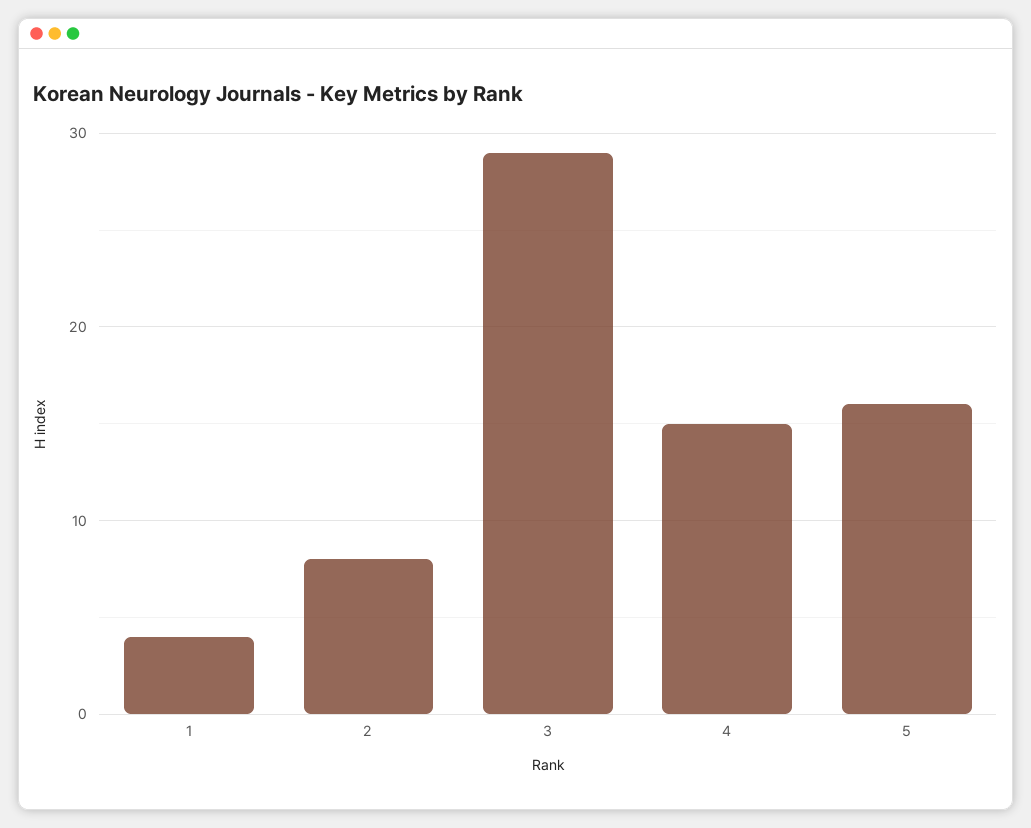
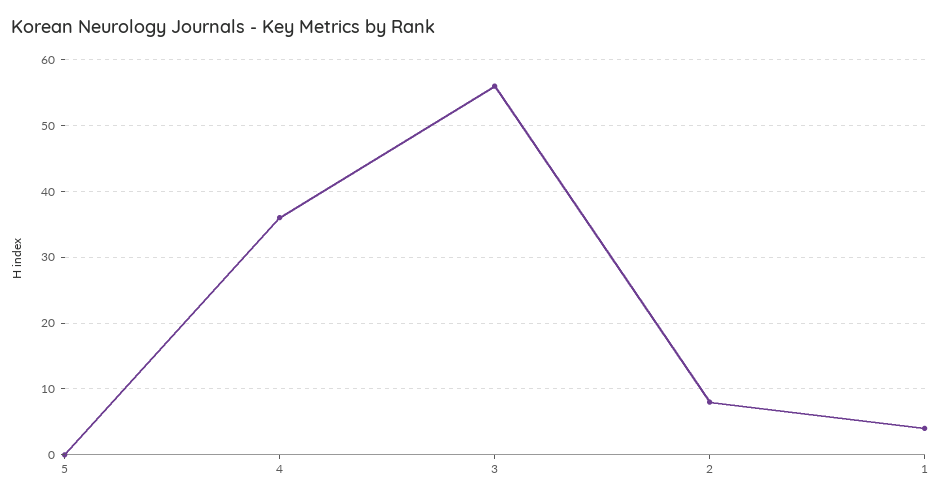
  {
    "1": 4,
    "2": 8,
-   "3": 29,
+   "3": 56,
-   "4": 15,
+   "4": 36,
-   "5": 16
+   "5": 0
  }

